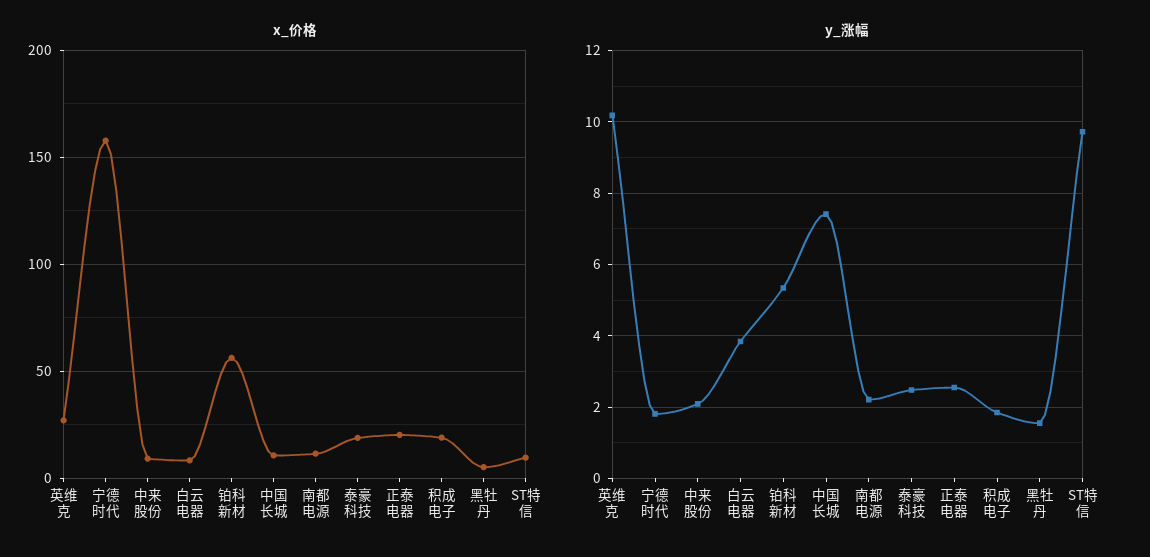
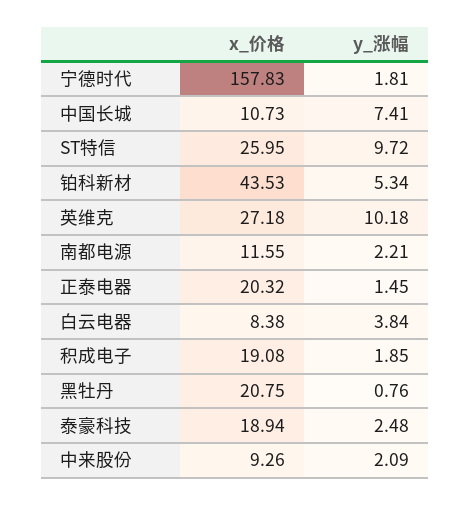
  {
    "x_价格": {
      "英维克": 27.18,
      "宁德时代": 157.83,
      "中来股份": 9.26,
      "白云电器": 8.38,
-     "铂科新材": 55,
+     "铂科新材": 43.53,
      "中国长城": 10.73,
      "南都电源": 11.55,
      "泰豪科技": 18.94,
      "正泰电器": 20.32,
      "积成电子": 19.08,
-     "黑牡丹": 5,
+     "黑牡丹": 20.75,
-     "ST特信": 10
+     "ST特信": 25.95
    },
    "y_涨幅": {
      "英维克": 10.18,
      "宁德时代": 1.81,
      "中来股份": 2.09,
      "白云电器": 3.84,
      "铂科新材": 5.34,
      "中国长城": 7.41,
      "南都电源": 2.21,
      "泰豪科技": 2.48,
-     "正泰电器": 2.6,
+     "正泰电器": 1.45,
      "积成电子": 1.85,
-     "黑牡丹": 1.6,
+     "黑牡丹": 0.76,
      "ST特信": 9.72
    }
  }

